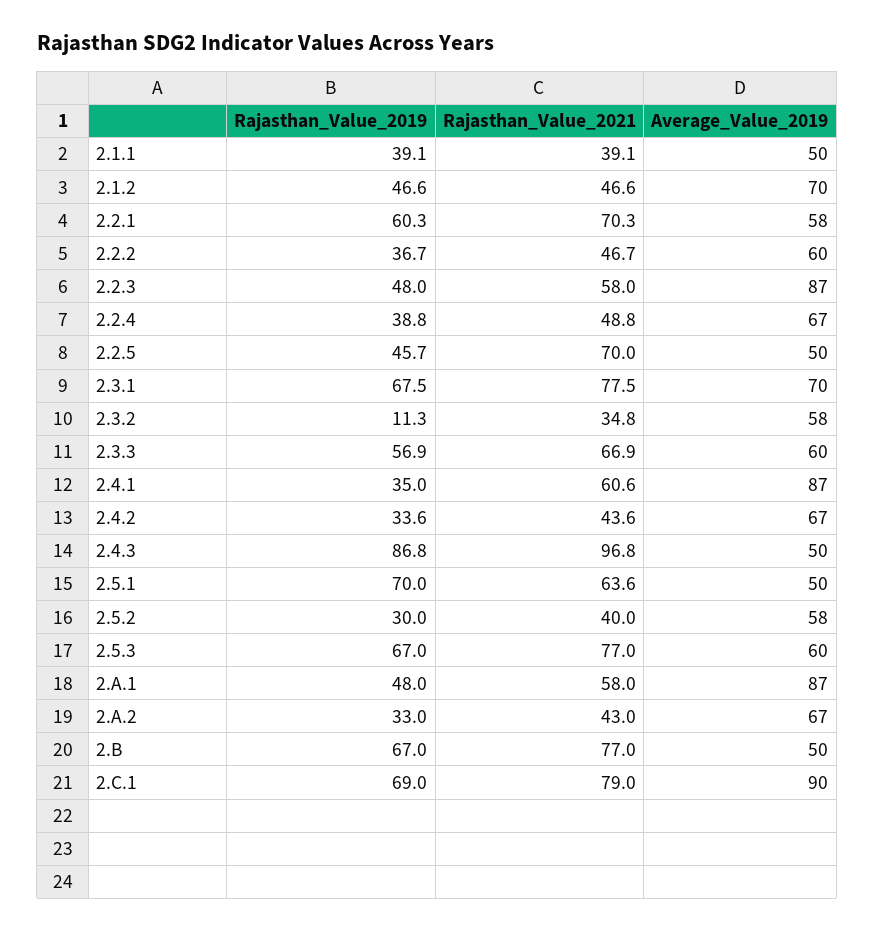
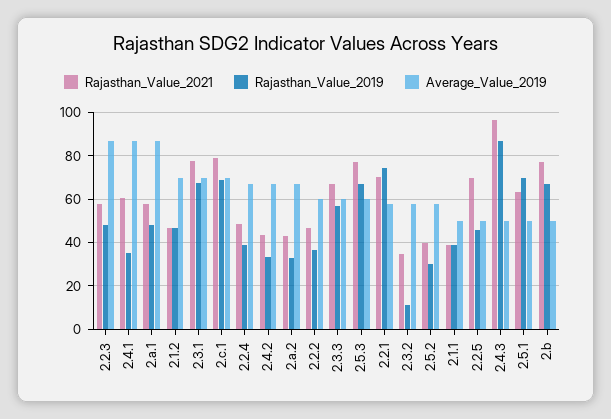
  {
    "Rajasthan_Value_2019": {
      "2.1.1": 39.1,
      "2.1.2": 46.6,
-     "2.2.1": 60.3,
+     "2.2.1": 75,
      "2.2.2": 36.7,
      "2.2.3": 48,
      "2.2.4": 38.8,
      "2.2.5": 45.7,
      "2.3.1": 67.5,
      "2.3.2": 11.3,
      "2.3.3": 56.9,
      "2.4.1": 35,
      "2.4.2": 33.6,
      "2.4.3": 86.8,
      "2.5.1": 70,
      "2.5.2": 30,
      "2.5.3": 67,
      "2.A.1": 48,
      "2.A.2": 33,
      "2.B": 67,
      "2.C.1": 69
    },
    "Rajasthan_Value_2021": {
      "2.1.1": 39.1,
      "2.1.2": 46.6,
      "2.2.1": 70.3,
      "2.2.2": 46.7,
      "2.2.3": 58,
      "2.2.4": 48.8,
      "2.2.5": 70,
      "2.3.1": 77.5,
      "2.3.2": 34.8,
      "2.3.3": 66.9,
      "2.4.1": 60.6,
      "2.4.2": 43.6,
      "2.4.3": 96.8,
      "2.5.1": 63.6,
      "2.5.2": 40,
      "2.5.3": 77,
      "2.A.1": 58,
      "2.A.2": 43,
      "2.B": 77,
      "2.C.1": 79
    },
    "Average_Value_2019": {
      "2.1.1": 50,
      "2.1.2": 70,
      "2.2.1": 58,
      "2.2.2": 60,
      "2.2.3": 87,
      "2.2.4": 67,
      "2.2.5": 50,
      "2.3.1": 70,
      "2.3.2": 58,
      "2.3.3": 60,
      "2.4.1": 87,
      "2.4.2": 67,
      "2.4.3": 50,
      "2.5.1": 50,
      "2.5.2": 58,
      "2.5.3": 60,
      "2.A.1": 87,
      "2.A.2": 67,
      "2.B": 50,
-     "2.C.1": 90
+     "2.C.1": 70
    }
  }

